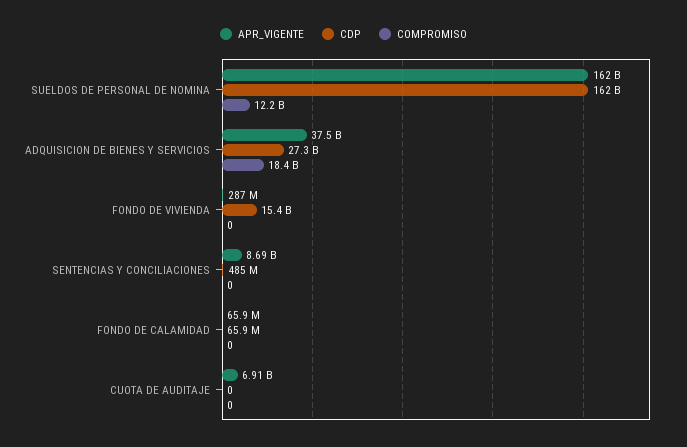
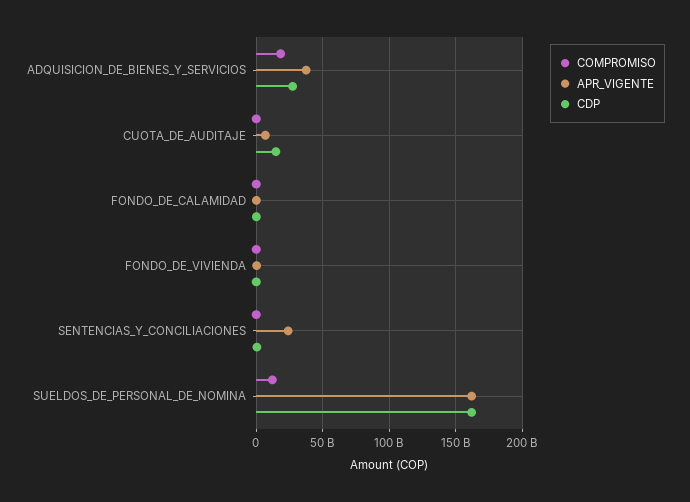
  {
    "APR_VIGENTE": {
      "SUELDOS DE PERSONAL DE NOMINA": 162000000000,
      "ADQUISICION DE BIENES Y SERVICIOS": 37500000000,
      "FONDO DE VIVIENDA": 287000000,
-     "SENTENCIAS Y CONCILIACIONES": 8690000000,
+     "SENTENCIAS Y CONCILIACIONES": 25000000000,
      "FONDO DE CALAMIDAD": 65900000,
      "CUOTA DE AUDITAJE": 6910000000
    },
    "CDP": {
      "SUELDOS DE PERSONAL DE NOMINA": 162000000000,
      "ADQUISICION DE BIENES Y SERVICIOS": 27300000000,
-     "FONDO DE VIVIENDA": 15400000000,
+     "FONDO DE VIVIENDA": 0,
      "SENTENCIAS Y CONCILIACIONES": 485000000,
      "FONDO DE CALAMIDAD": 65900000,
-     "CUOTA DE AUDITAJE": 0
+     "CUOTA DE AUDITAJE": 15000000000
    },
    "COMPROMISO": {
      "SUELDOS DE PERSONAL DE NOMINA": 12200000000,
      "ADQUISICION DE BIENES Y SERVICIOS": 18400000000,
      "FONDO DE VIVIENDA": 0,
      "SENTENCIAS Y CONCILIACIONES": 0,
      "FONDO DE CALAMIDAD": 0,
      "CUOTA DE AUDITAJE": 0
    }
  }

